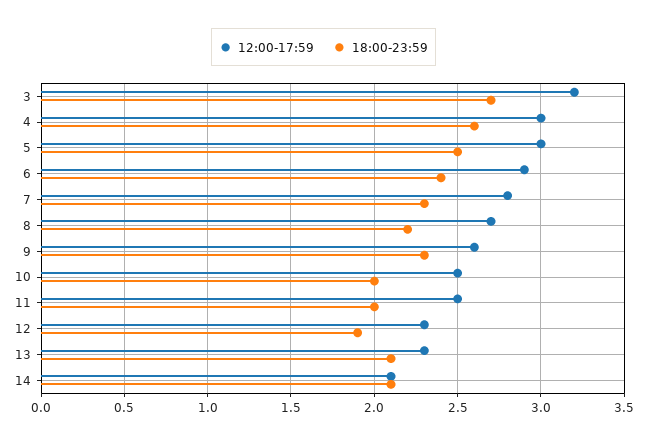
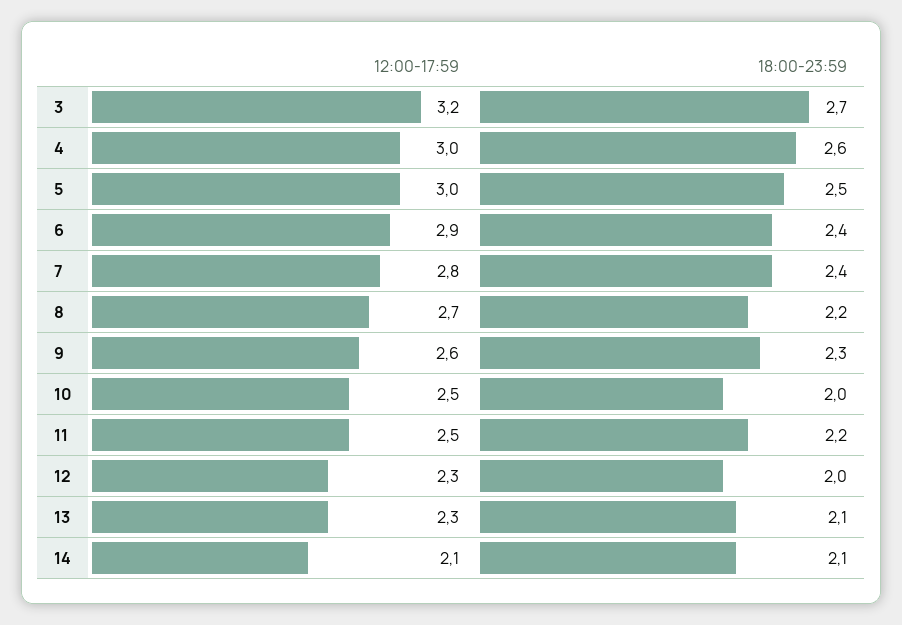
  {
    "12:00-17:59": {
      "3": 3.2,
      "4": 3,
      "5": 3,
      "6": 2.9,
      "7": 2.8,
      "8": 2.7,
      "9": 2.6,
      "10": 2.5,
      "11": 2.5,
      "12": 2.3,
      "13": 2.3,
      "14": 2.1
    },
    "18:00-23:59": {
      "3": 2.7,
      "4": 2.6,
      "5": 2.5,
      "6": 2.4,
-     "7": 2.3,
+     "7": 2.4,
      "8": 2.2,
      "9": 2.3,
      "10": 2,
-     "11": 2,
+     "11": 2.2,
-     "12": 1.9,
+     "12": 2,
      "13": 2.1,
      "14": 2.1
    }
  }

